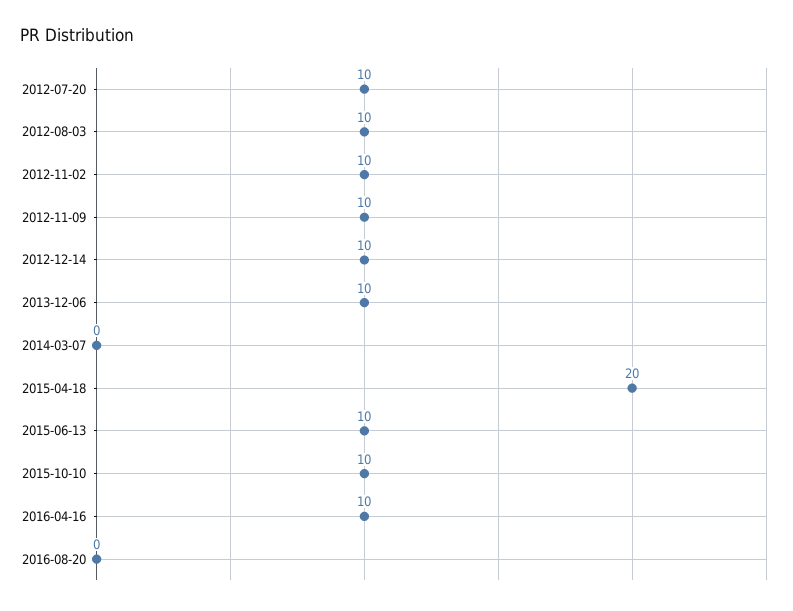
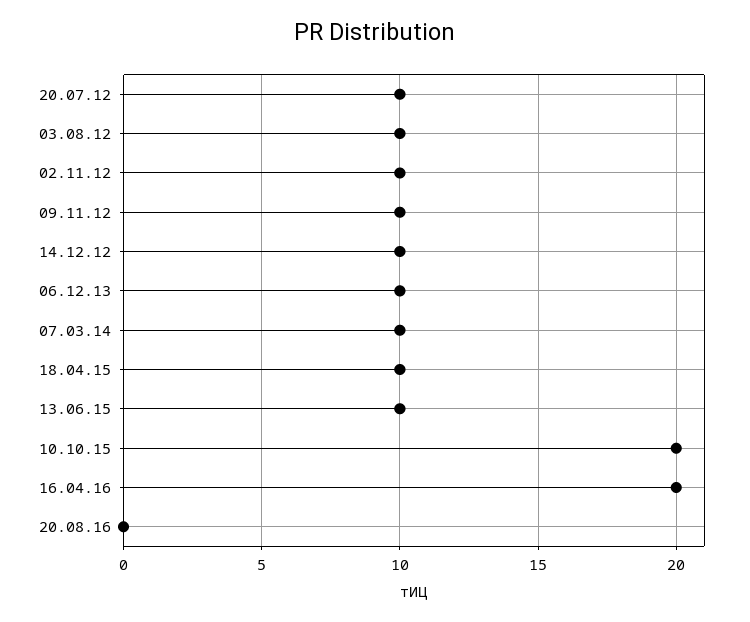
  {
    "2012-07-20": 10,
    "2012-08-03": 10,
    "2012-11-02": 10,
    "2012-11-09": 10,
    "2012-12-14": 10,
    "2013-12-06": 10,
-   "2014-03-07": 0,
+   "2014-03-07": 10,
-   "2015-04-18": 20,
+   "2015-04-18": 10,
    "2015-06-13": 10,
-   "2015-10-10": 10,
+   "2015-10-10": 20,
-   "2016-04-16": 10,
+   "2016-04-16": 20,
    "2016-08-20": 0
  }

